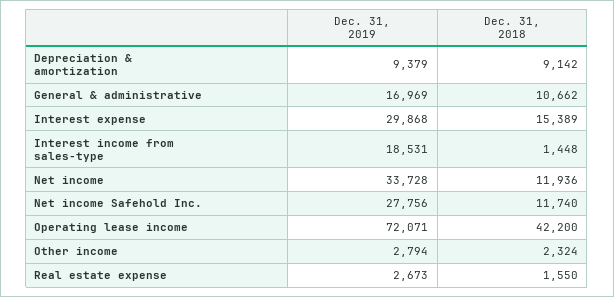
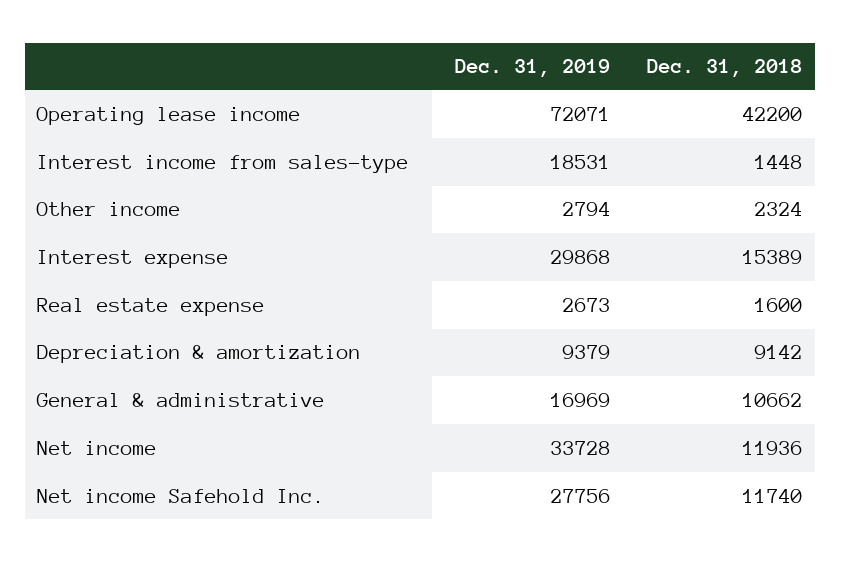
  {
    "Dec. 31, 2019": {
      "Depreciation & amortization": 9379,
      "General & administrative": 16969,
      "Interest expense": 29868,
      "Interest income from sales-type": 18531,
      "Net income": 33728,
      "Net income Safehold Inc.": 27756,
      "Operating lease income": 72071,
      "Other income": 2794,
      "Real estate expense": 2673
    },
    "Dec. 31, 2018": {
      "Depreciation & amortization": 9142,
      "General & administrative": 10662,
      "Interest expense": 15389,
      "Interest income from sales-type": 1448,
      "Net income": 11936,
      "Net income Safehold Inc.": 11740,
      "Operating lease income": 42200,
      "Other income": 2324,
-     "Real estate expense": 1550
+     "Real estate expense": 1600
    }
  }

